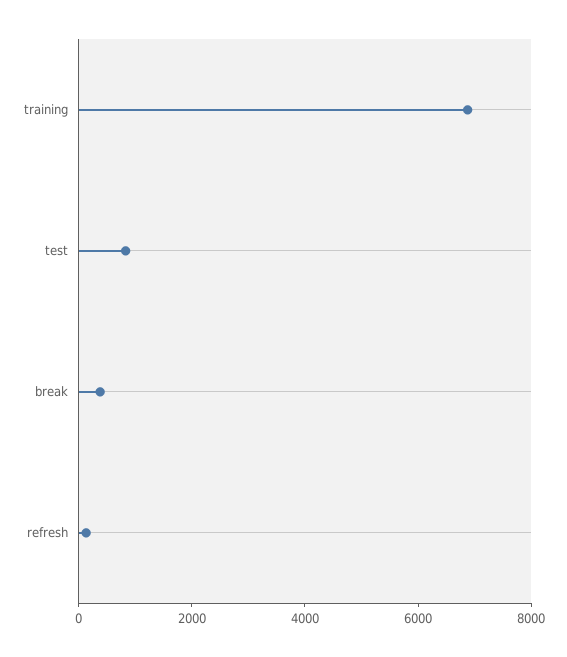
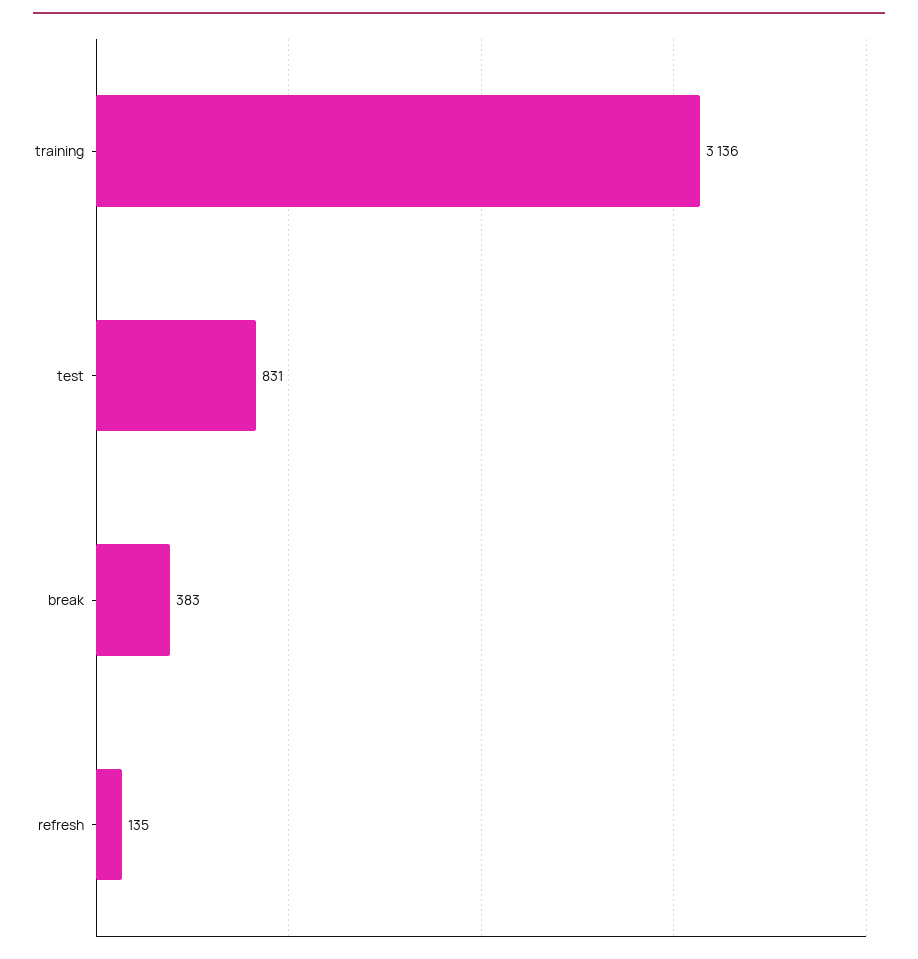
  {
-   "training": 7000,
+   "training": 3136,
    "test": 831,
    "break": 383,
    "refresh": 135
  }

